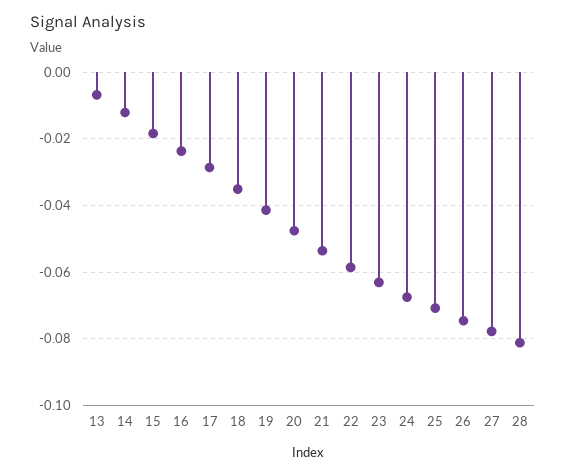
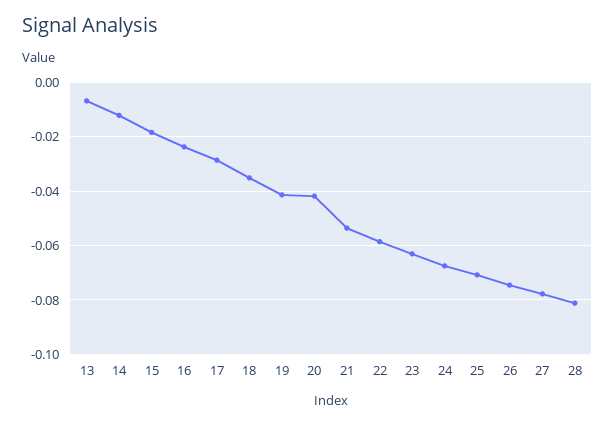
  {
    "13": -0.006,
    "14": -0.012,
    "15": -0.018,
    "16": -0.024,
    "17": -0.028,
    "18": -0.036,
    "19": -0.042,
-   "20": -0.048,
+   "20": -0.0425,
    "21": -0.054,
    "22": -0.058,
    "23": -0.064,
    "24": -0.068,
    "25": -0.07,
    "26": -0.074,
    "27": -0.078,
    "28": -0.082
  }

